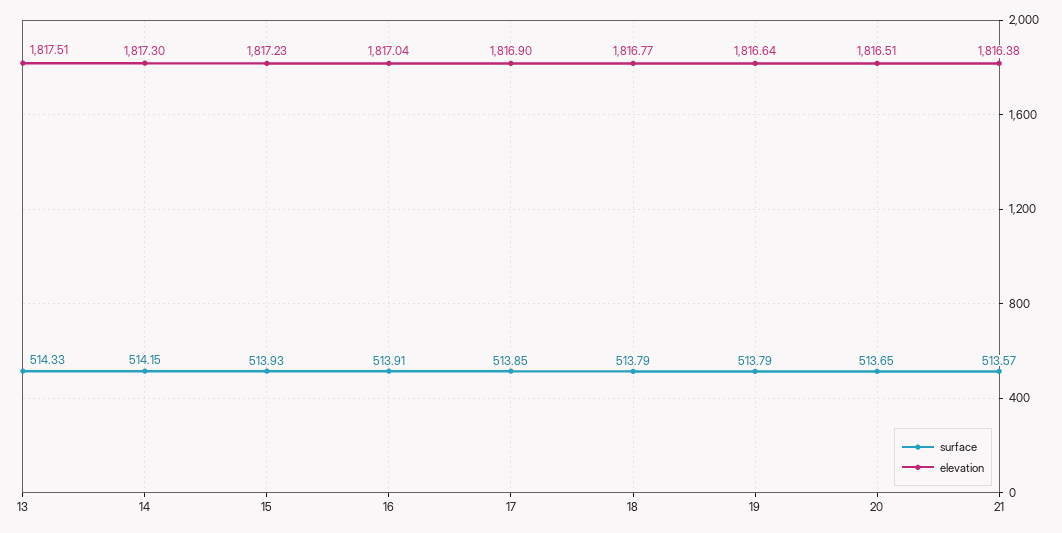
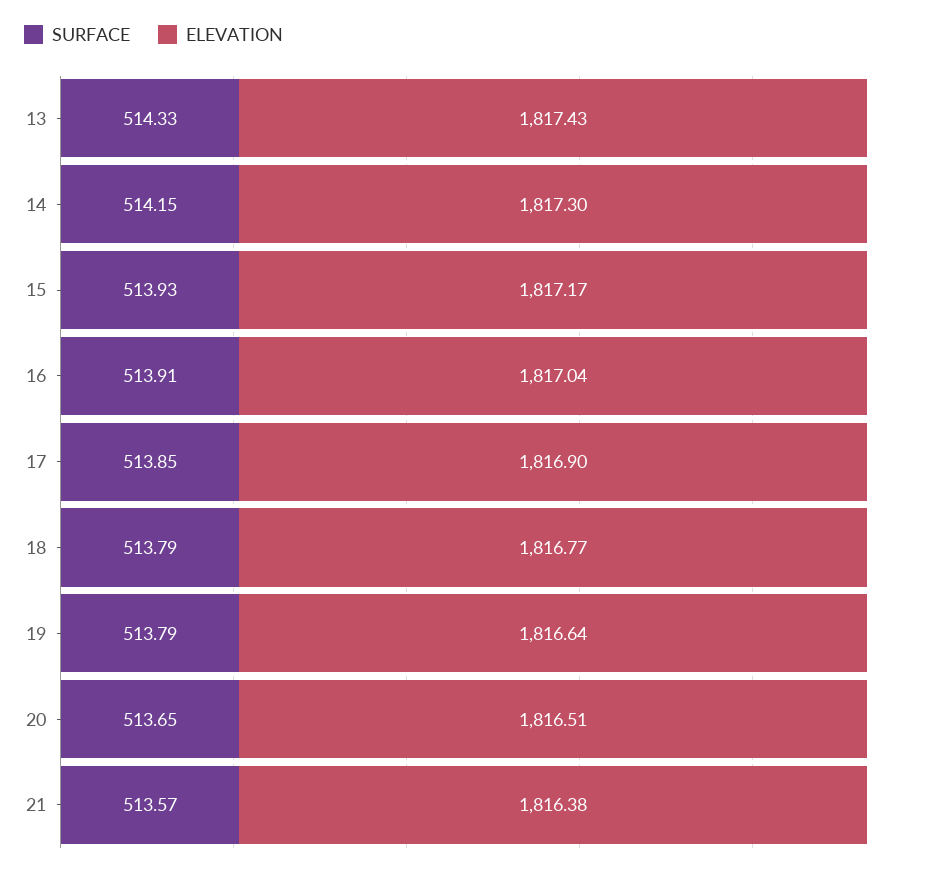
  {
    "surface": {
      "13": 514.33,
      "14": 514.15,
      "15": 513.93,
      "16": 513.91,
      "17": 513.85,
      "18": 513.79,
      "19": 513.79,
      "20": 513.65,
      "21": 513.57
    },
    "elevation": {
-     "13": 1817.51,
+     "13": 1817.43,
      "14": 1817.3,
-     "15": 1817.23,
+     "15": 1817.17,
      "16": 1817.04,
      "17": 1816.9,
      "18": 1816.77,
      "19": 1816.64,
      "20": 1816.51,
      "21": 1816.38
    }
  }

